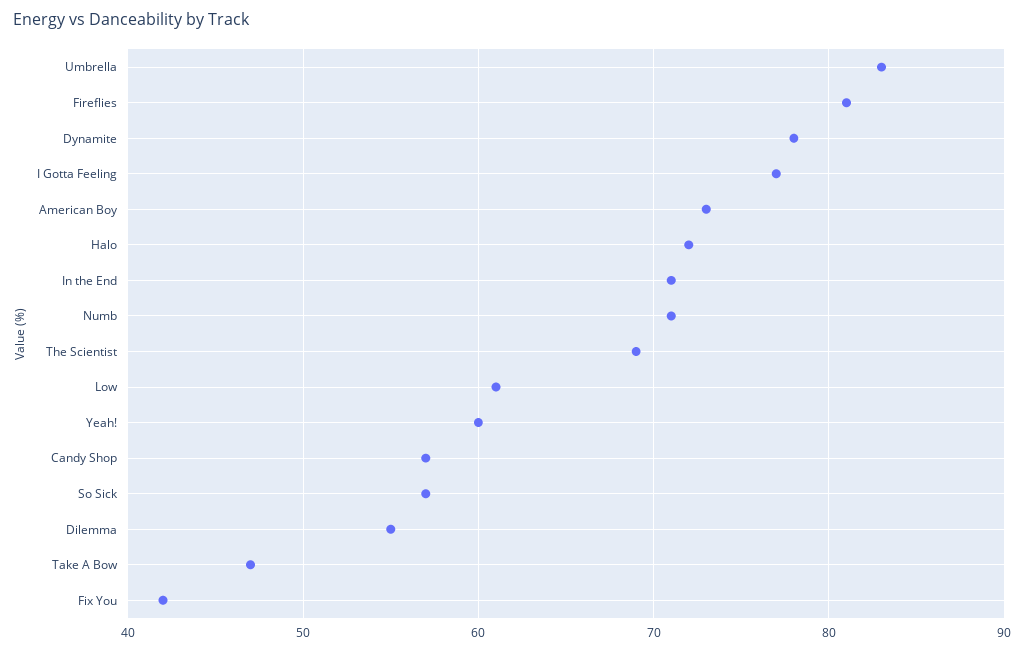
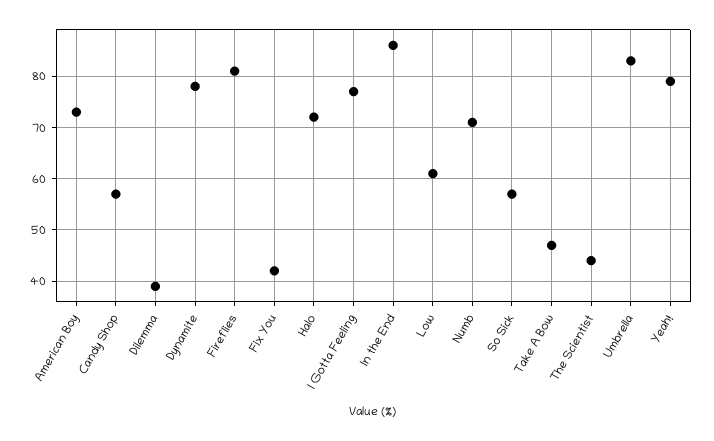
  {
    "Umbrella": 83,
    "Fireflies": 81,
    "Dynamite": 78,
    "I Gotta Feeling": 77,
    "American Boy": 73,
    "Halo": 72,
-   "In the End": 71,
+   "In the End": 85,
    "Numb": 71,
-   "The Scientist": 69,
+   "The Scientist": 45,
    "Low": 61,
-   "Yeah!": 60,
+   "Yeah!": 80,
    "Candy Shop": 57,
    "So Sick": 57,
-   "Dilemma": 55,
+   "Dilemma": 40,
    "Take A Bow": 47,
    "Fix You": 42
  }

